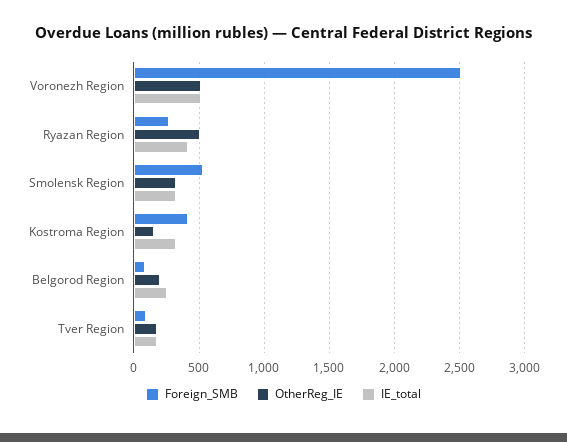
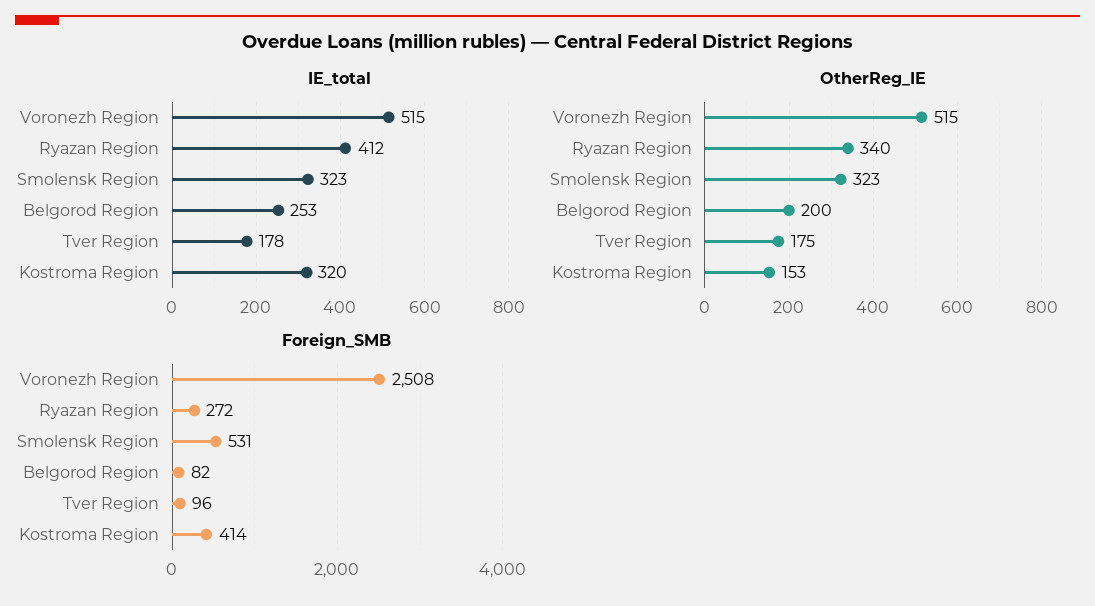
  {
    "Foreign_SMB": {
      "Voronezh Region": 2508,
      "Ryazan Region": 272,
      "Smolensk Region": 531,
      "Kostroma Region": 414,
      "Belgorod Region": 82,
      "Tver Region": 96
    },
    "OtherReg_IE": {
      "Voronezh Region": 515,
-     "Ryazan Region": 500,
+     "Ryazan Region": 340,
      "Smolensk Region": 323,
      "Kostroma Region": 153,
      "Belgorod Region": 200,
      "Tver Region": 175
    },
    "IE_total": {
      "Voronezh Region": 515,
      "Ryazan Region": 412,
      "Smolensk Region": 323,
      "Kostroma Region": 320,
      "Belgorod Region": 253,
      "Tver Region": 178
    }
  }

